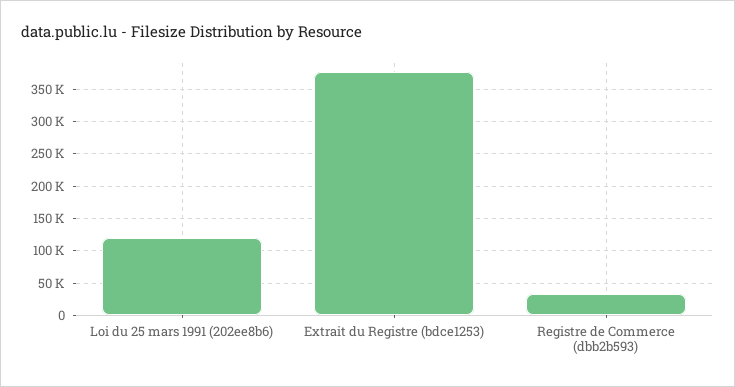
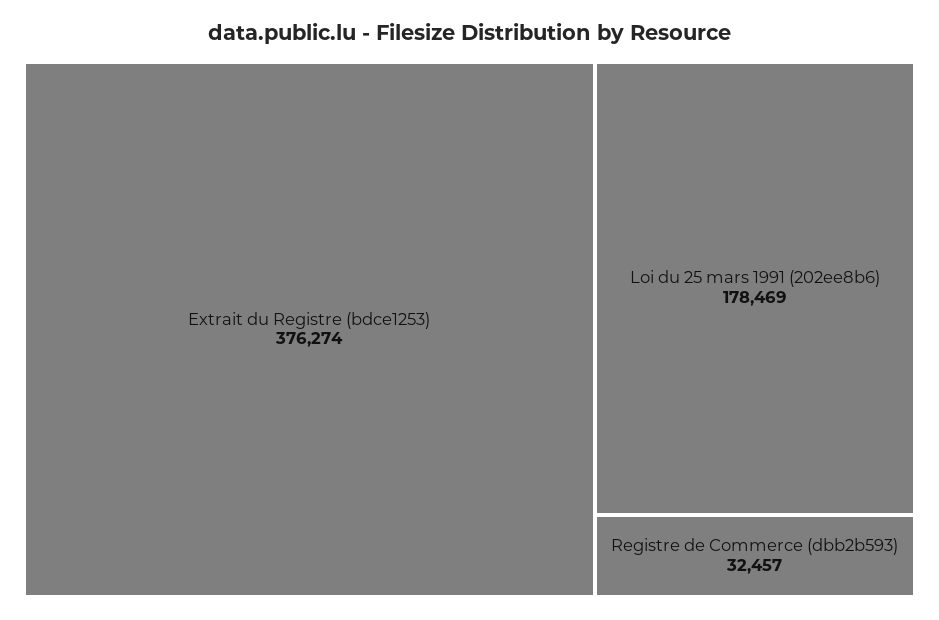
  {
-   "Loi du 25 mars 1991 (202ee8b6)": 120000,
+   "Loi du 25 mars 1991 (202ee8b6)": 178469,
    "Extrait du Registre (bdce1253)": 376274,
    "Registre de Commerce (dbb2b593)": 32457
  }

